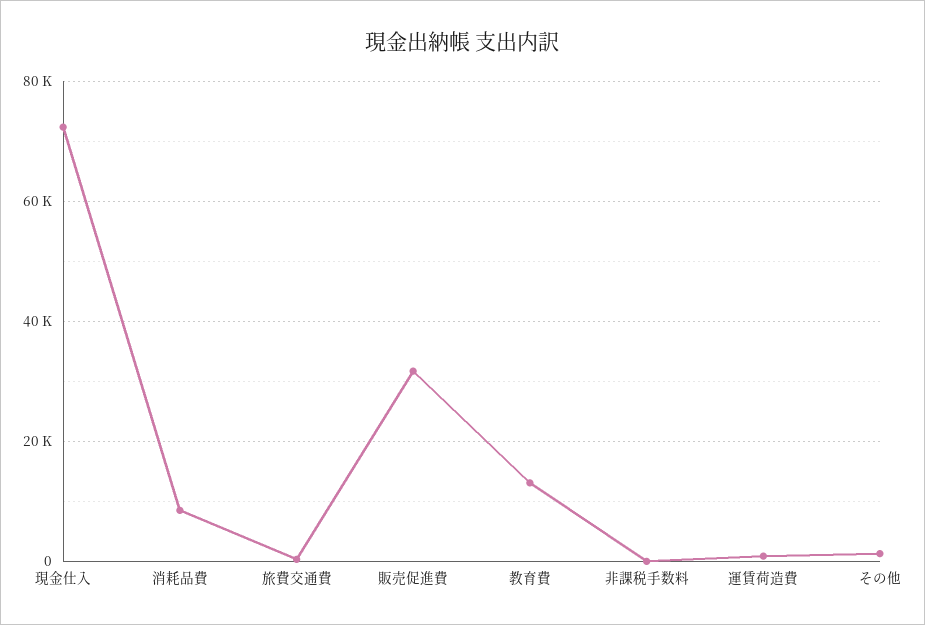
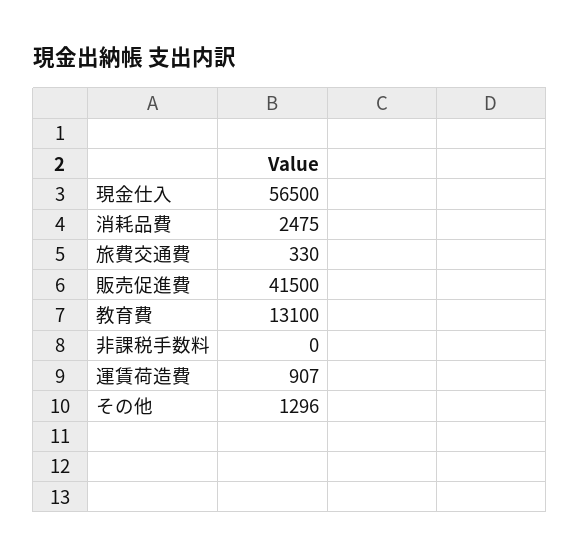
  {
-   "現金仕入": 72000,
+   "現金仕入": 56500,
-   "消耗品費": 8000,
+   "消耗品費": 2475,
    "旅費交通費": 330,
-   "販売促進費": 32000,
+   "販売促進費": 41500,
    "教育費": 13100,
    "非課税手数料": 0,
    "運賃荷造費": 907,
    "その他": 1296
  }

